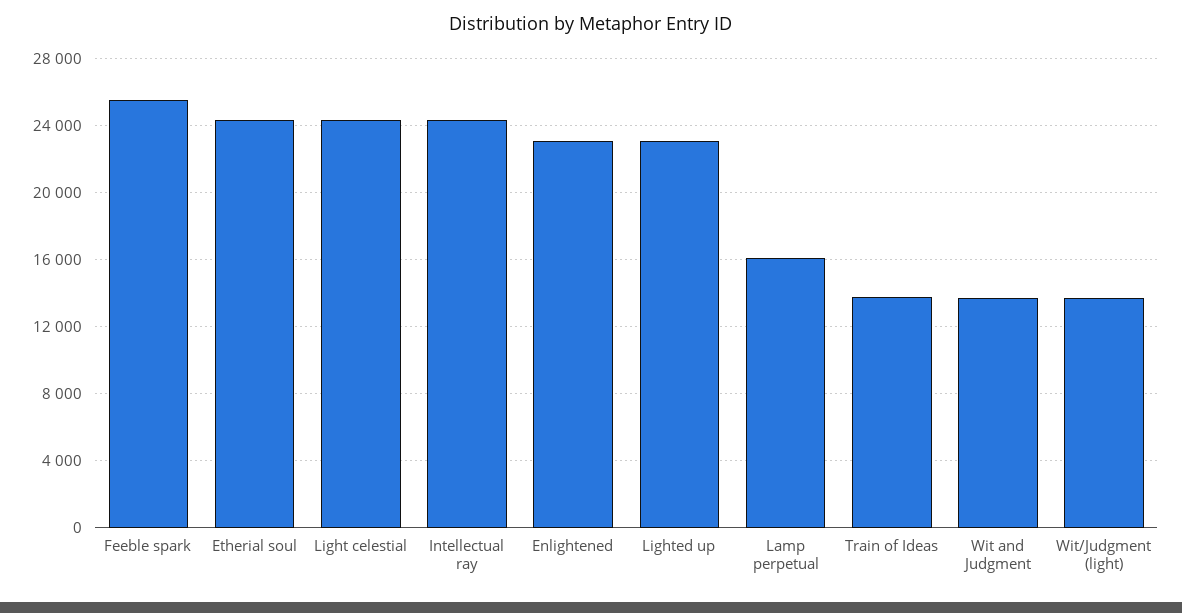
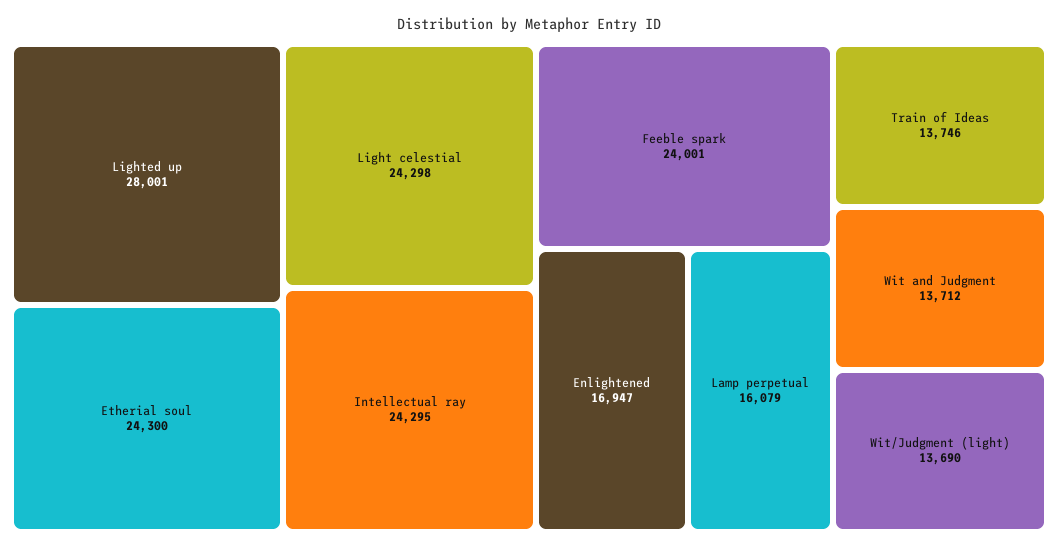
  {
-   "Feeble spark": 25500,
+   "Feeble spark": 24001,
    "Etherial soul": 24300,
    "Light celestial": 24298,
    "Intellectual ray": 24295,
-   "Enlightened": 23000,
+   "Enlightened": 16947,
-   "Lighted up": 23000,
+   "Lighted up": 28001,
    "Lamp perpetual": 16079,
    "Train of Ideas": 13746,
    "Wit and Judgment": 13712,
    "Wit/Judgment (light)": 13690
  }

